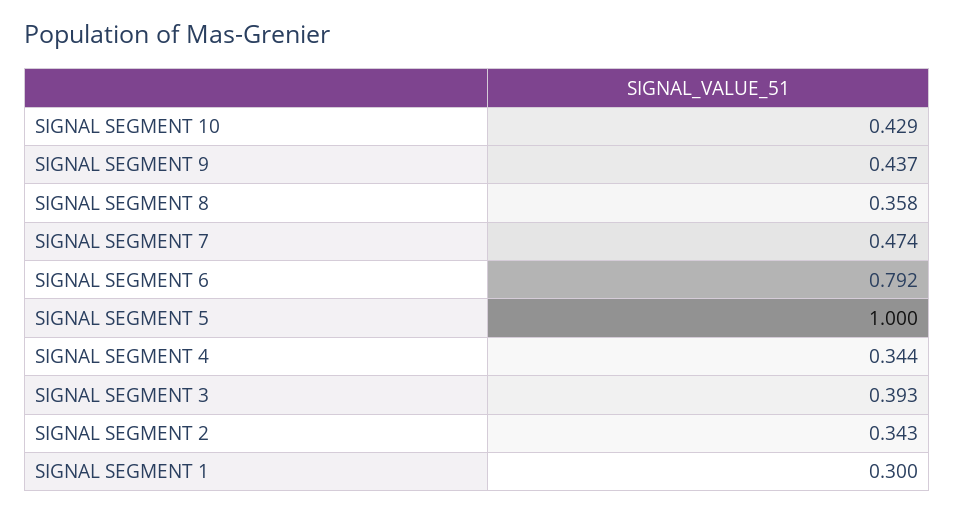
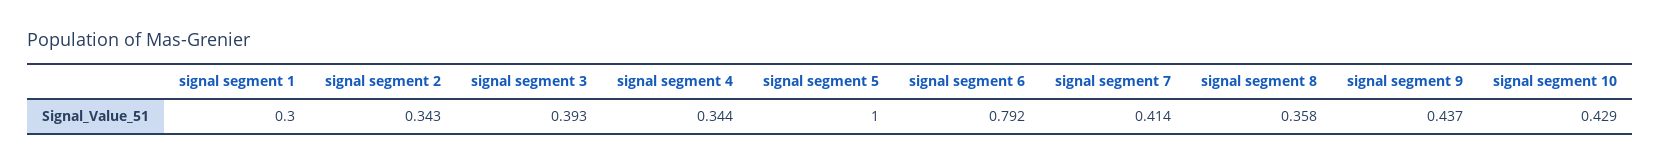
  {
    "SIGNAL SEGMENT 10": 0.429,
    "SIGNAL SEGMENT 9": 0.437,
    "SIGNAL SEGMENT 8": 0.358,
-   "SIGNAL SEGMENT 7": 0.474,
+   "SIGNAL SEGMENT 7": 0.414,
    "SIGNAL SEGMENT 6": 0.792,
    "SIGNAL SEGMENT 5": 1,
    "SIGNAL SEGMENT 4": 0.344,
    "SIGNAL SEGMENT 3": 0.393,
    "SIGNAL SEGMENT 2": 0.343,
    "SIGNAL SEGMENT 1": 0.3
  }

